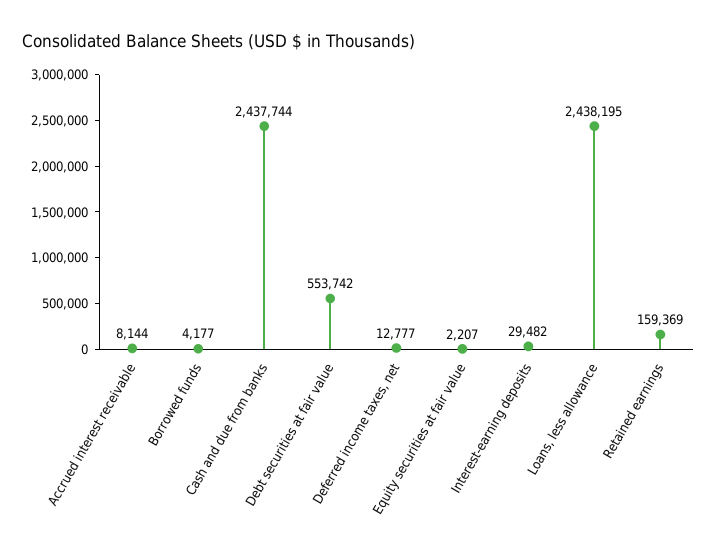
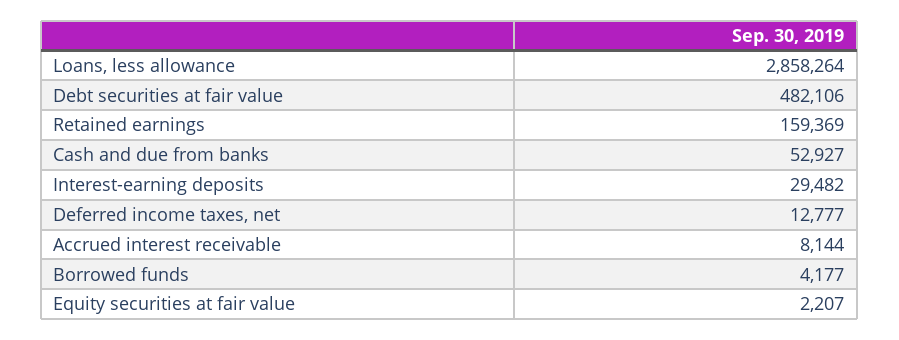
  {
    "Accrued interest receivable": 8144,
    "Borrowed funds": 4177,
-   "Cash and due from banks": 2437744,
+   "Cash and due from banks": 52927,
-   "Debt securities at fair value": 553742,
+   "Debt securities at fair value": 482106,
    "Deferred income taxes, net": 12777,
    "Equity securities at fair value": 2207,
    "Interest-earning deposits": 29482,
-   "Loans, less allowance": 2438195,
+   "Loans, less allowance": 2858264,
    "Retained earnings": 159369
  }

